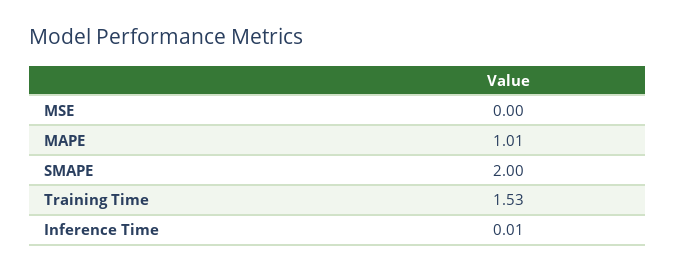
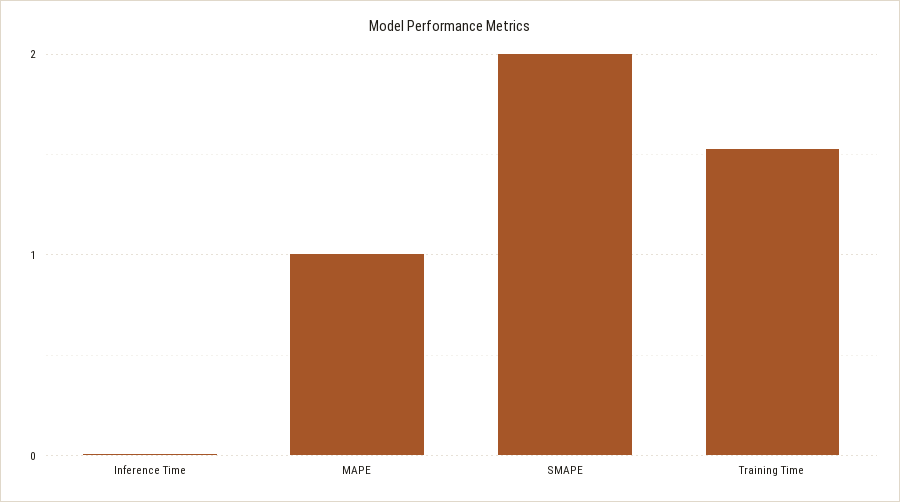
  {
-   "MSE": 0,
    "MAPE": 1.01,
    "SMAPE": 2,
    "Training Time": 1.53,
    "Inference Time": 0.01
  }

